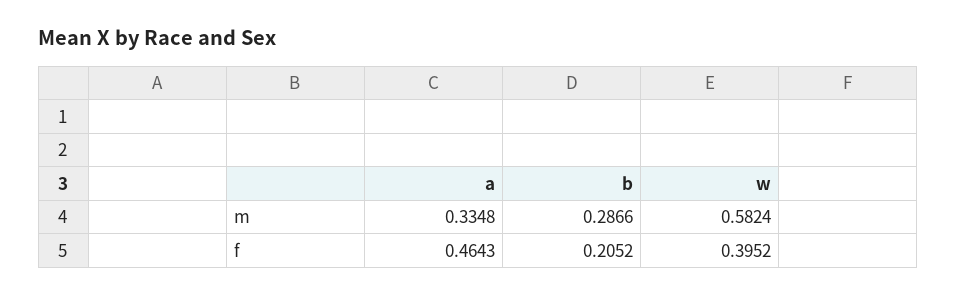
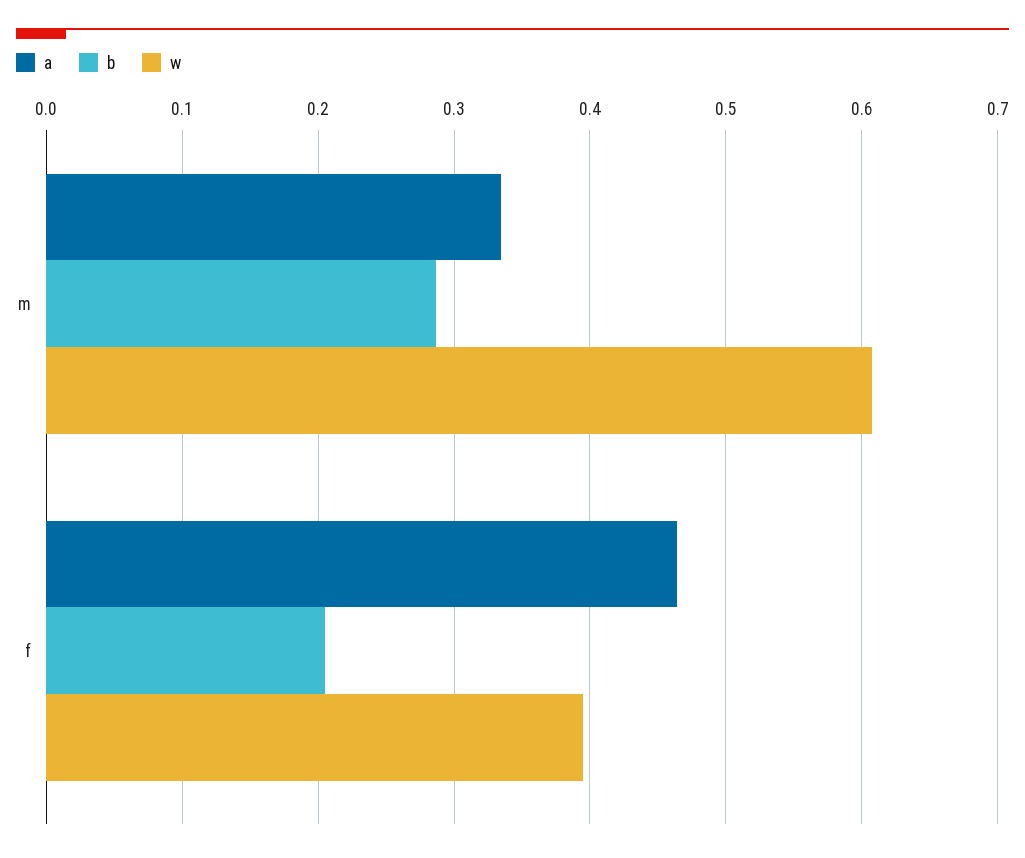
  {
    "a": {
      "m": 0.3348,
      "f": 0.4643
    },
    "b": {
      "m": 0.2866,
      "f": 0.2052
    },
    "w": {
-     "m": 0.5824,
+     "m": 0.61,
      "f": 0.3952
    }
  }

